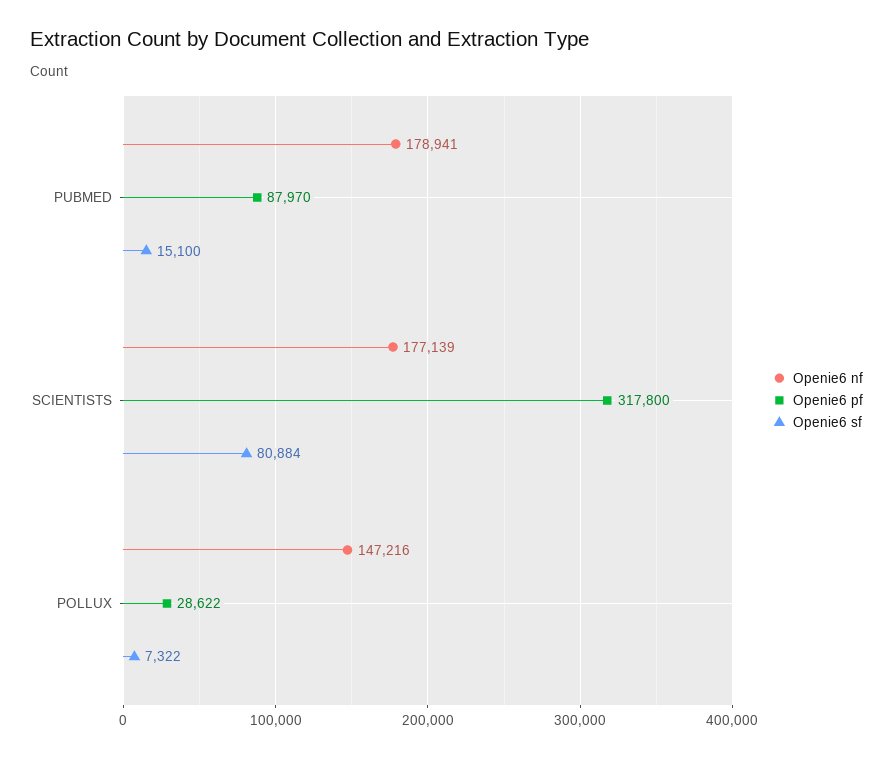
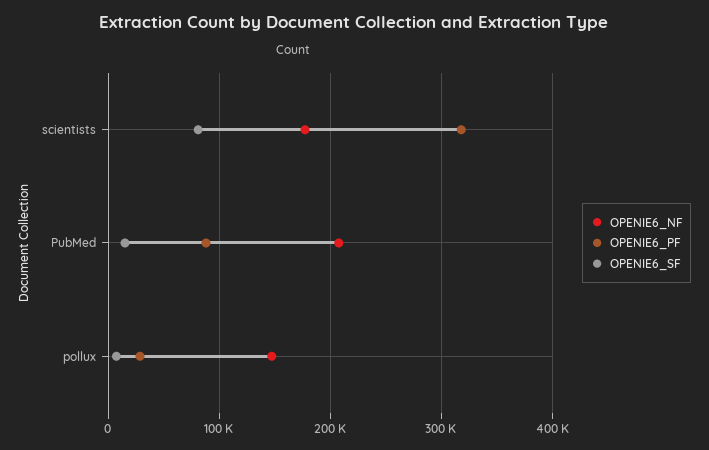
  {
    "Openie6 nf": {
-     "PUBMED": 178941,
+     "PUBMED": 210000,
      "SCIENTISTS": 177139,
      "POLLUX": 147216
    },
    "Openie6 pf": {
      "PUBMED": 87970,
      "SCIENTISTS": 317800,
      "POLLUX": 28622
    },
    "Openie6 sf": {
      "PUBMED": 15100,
      "SCIENTISTS": 80884,
      "POLLUX": 7322
    }
  }

